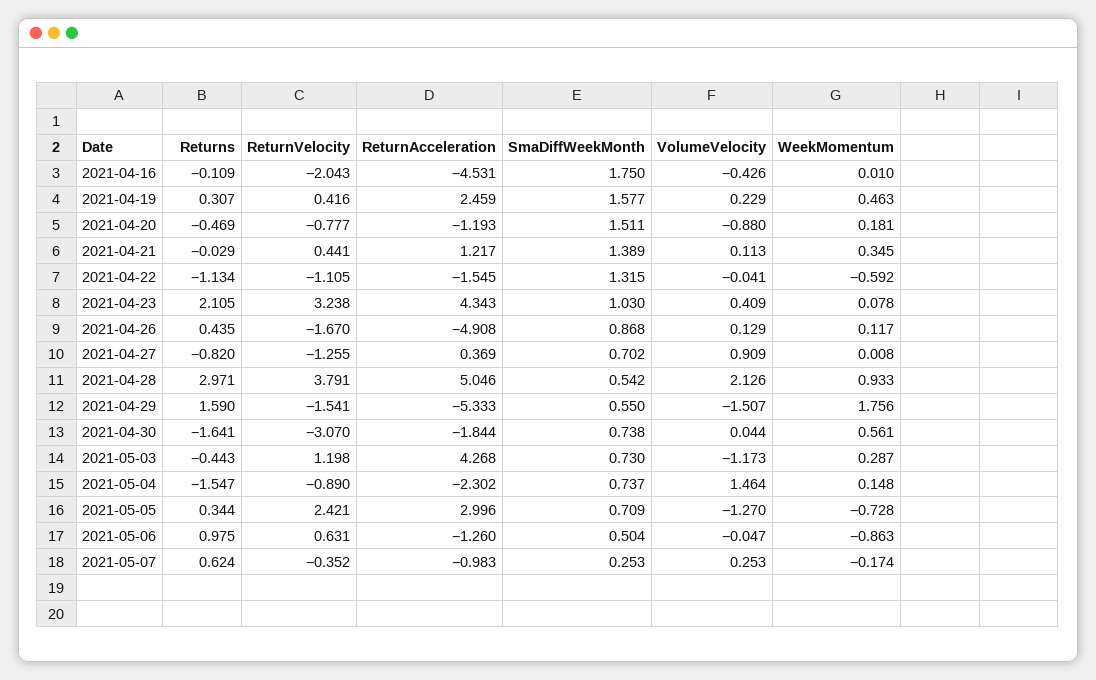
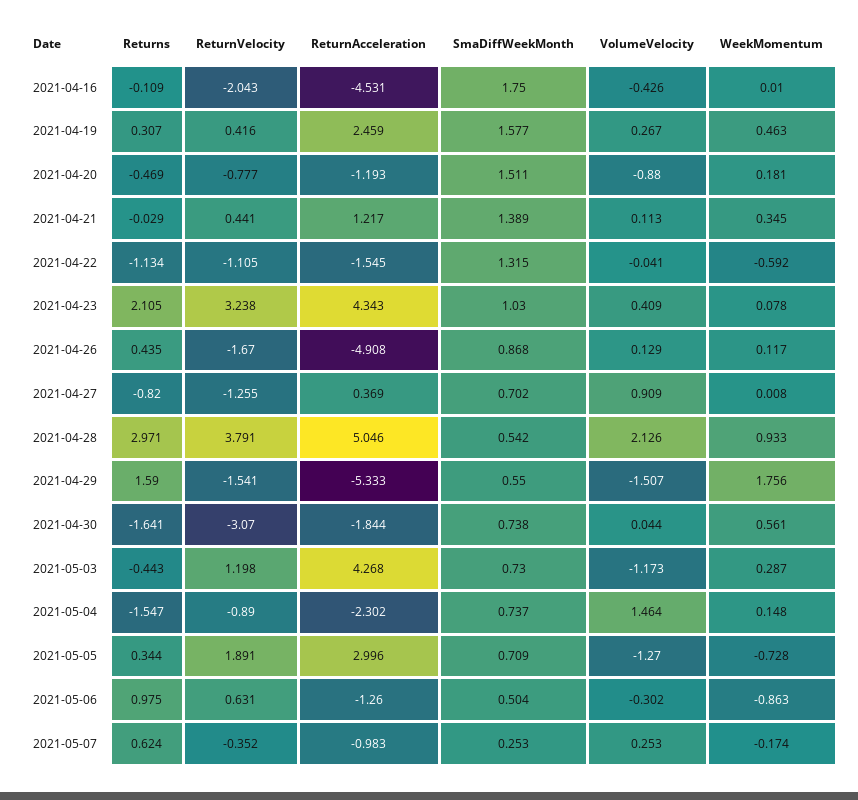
  {
    "Returns": {
      "2021-04-16": -0.109,
      "2021-04-19": 0.307,
      "2021-04-20": -0.469,
      "2021-04-21": -0.029,
      "2021-04-22": -1.134,
      "2021-04-23": 2.105,
      "2021-04-26": 0.435,
      "2021-04-27": -0.82,
      "2021-04-28": 2.971,
      "2021-04-29": 1.59,
      "2021-04-30": -1.641,
      "2021-05-03": -0.443,
      "2021-05-04": -1.547,
      "2021-05-05": 0.344,
      "2021-05-06": 0.975,
      "2021-05-07": 0.624
    },
    "ReturnVelocity": {
      "2021-04-16": -2.043,
      "2021-04-19": 0.416,
      "2021-04-20": -0.777,
      "2021-04-21": 0.441,
      "2021-04-22": -1.105,
      "2021-04-23": 3.238,
      "2021-04-26": -1.67,
      "2021-04-27": -1.255,
      "2021-04-28": 3.791,
      "2021-04-29": -1.541,
      "2021-04-30": -3.07,
      "2021-05-03": 1.198,
      "2021-05-04": -0.89,
-     "2021-05-05": 2.421,
+     "2021-05-05": 1.891,
      "2021-05-06": 0.631,
      "2021-05-07": -0.352
    },
    "ReturnAcceleration": {
      "2021-04-16": -4.531,
      "2021-04-19": 2.459,
      "2021-04-20": -1.193,
      "2021-04-21": 1.217,
      "2021-04-22": -1.545,
      "2021-04-23": 4.343,
      "2021-04-26": -4.908,
      "2021-04-27": 0.369,
      "2021-04-28": 5.046,
      "2021-04-29": -5.333,
      "2021-04-30": -1.844,
      "2021-05-03": 4.268,
      "2021-05-04": -2.302,
      "2021-05-05": 2.996,
      "2021-05-06": -1.26,
      "2021-05-07": -0.983
    },
    "SmaDiffWeekMonth": {
      "2021-04-16": 1.75,
      "2021-04-19": 1.577,
      "2021-04-20": 1.511,
      "2021-04-21": 1.389,
      "2021-04-22": 1.315,
      "2021-04-23": 1.03,
      "2021-04-26": 0.868,
      "2021-04-27": 0.702,
      "2021-04-28": 0.542,
      "2021-04-29": 0.55,
      "2021-04-30": 0.738,
      "2021-05-03": 0.73,
      "2021-05-04": 0.737,
      "2021-05-05": 0.709,
      "2021-05-06": 0.504,
      "2021-05-07": 0.253
    },
    "VolumeVelocity": {
      "2021-04-16": -0.426,
-     "2021-04-19": 0.229,
+     "2021-04-19": 0.267,
      "2021-04-20": -0.88,
      "2021-04-21": 0.113,
      "2021-04-22": -0.041,
      "2021-04-23": 0.409,
      "2021-04-26": 0.129,
      "2021-04-27": 0.909,
      "2021-04-28": 2.126,
      "2021-04-29": -1.507,
      "2021-04-30": 0.044,
      "2021-05-03": -1.173,
      "2021-05-04": 1.464,
      "2021-05-05": -1.27,
-     "2021-05-06": -0.047,
+     "2021-05-06": -0.302,
      "2021-05-07": 0.253
    },
    "WeekMomentum": {
      "2021-04-16": 0.01,
      "2021-04-19": 0.463,
      "2021-04-20": 0.181,
      "2021-04-21": 0.345,
      "2021-04-22": -0.592,
      "2021-04-23": 0.078,
      "2021-04-26": 0.117,
      "2021-04-27": 0.008,
      "2021-04-28": 0.933,
      "2021-04-29": 1.756,
      "2021-04-30": 0.561,
      "2021-05-03": 0.287,
      "2021-05-04": 0.148,
      "2021-05-05": -0.728,
      "2021-05-06": -0.863,
      "2021-05-07": -0.174
    }
  }

